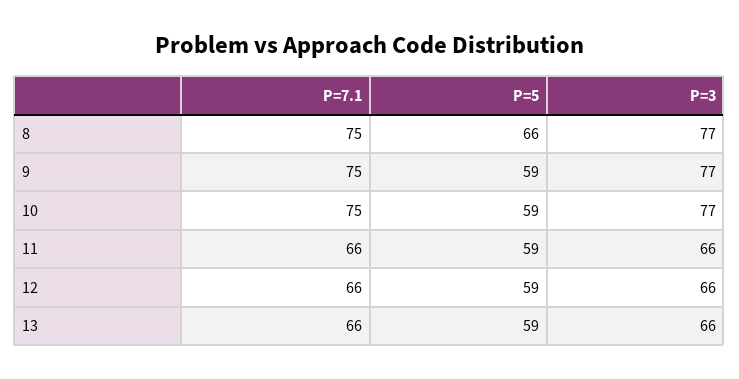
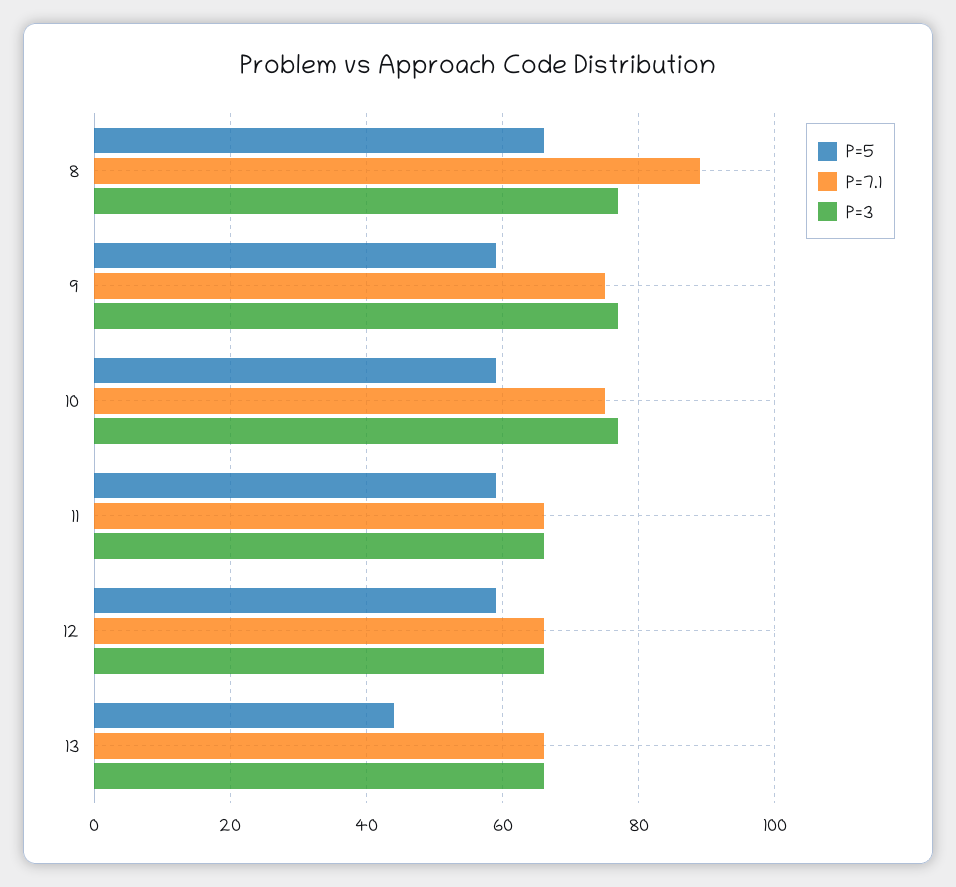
  {
    "P=7.1": {
-     "8": 75,
+     "8": 90,
      "9": 75,
      "10": 75,
      "11": 66,
      "12": 66,
      "13": 66
    },
    "P=5": {
      "8": 66,
      "9": 59,
      "10": 59,
      "11": 59,
      "12": 59,
-     "13": 59
+     "13": 45
    },
    "P=3": {
      "8": 77,
      "9": 77,
      "10": 77,
      "11": 66,
      "12": 66,
      "13": 66
    }
  }

